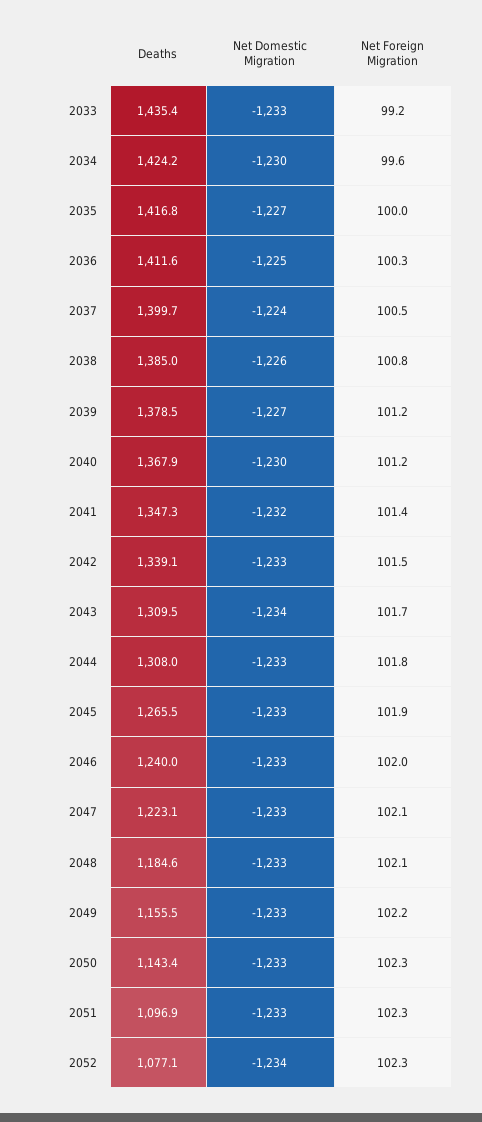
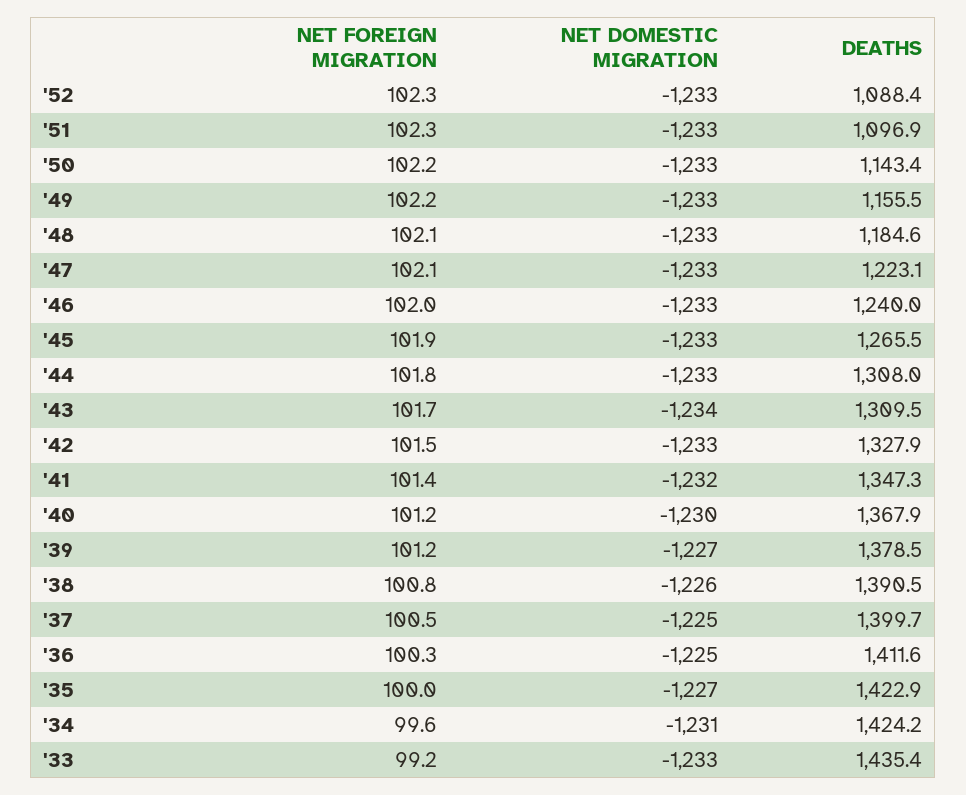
  {
    "Deaths": {
      "2033": 1435.4,
      "2034": 1424.2,
-     "2035": 1416.8,
+     "2035": 1422.9,
      "2036": 1411.6,
      "2037": 1399.7,
-     "2038": 1385,
+     "2038": 1390.5,
      "2039": 1378.5,
      "2040": 1367.9,
      "2041": 1347.3,
-     "2042": 1339.1,
+     "2042": 1327.9,
      "2043": 1309.5,
      "2044": 1308,
      "2045": 1265.5,
      "2046": 1240,
      "2047": 1223.1,
      "2048": 1184.6,
      "2049": 1155.5,
      "2050": 1143.4,
      "2051": 1096.9,
-     "2052": 1077.1
+     "2052": 1088.4
    },
    "Net Domestic Migration": {
      "2033": -1233,
-     "2034": -1230,
+     "2034": -1231,
      "2035": -1227,
      "2036": -1225,
-     "2037": -1224,
+     "2037": -1225,
      "2038": -1226,
      "2039": -1227,
      "2040": -1230,
      "2041": -1232,
      "2042": -1233,
      "2043": -1234,
      "2044": -1233,
      "2045": -1233,
      "2046": -1233,
      "2047": -1233,
      "2048": -1233,
      "2049": -1233,
      "2050": -1233,
      "2051": -1233,
-     "2052": -1234
+     "2052": -1233
    },
    "Net Foreign Migration": {
      "2033": 99.2,
      "2034": 99.6,
      "2035": 100,
      "2036": 100.3,
      "2037": 100.5,
      "2038": 100.8,
      "2039": 101.2,
      "2040": 101.2,
      "2041": 101.4,
      "2042": 101.5,
      "2043": 101.7,
      "2044": 101.8,
      "2045": 101.9,
      "2046": 102,
      "2047": 102.1,
      "2048": 102.1,
      "2049": 102.2,
-     "2050": 102.3,
+     "2050": 102.2,
      "2051": 102.3,
      "2052": 102.3
    }
  }

